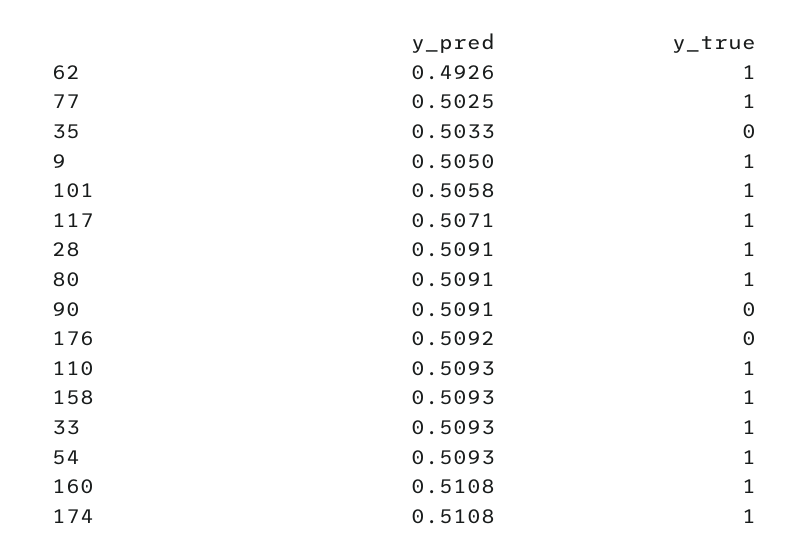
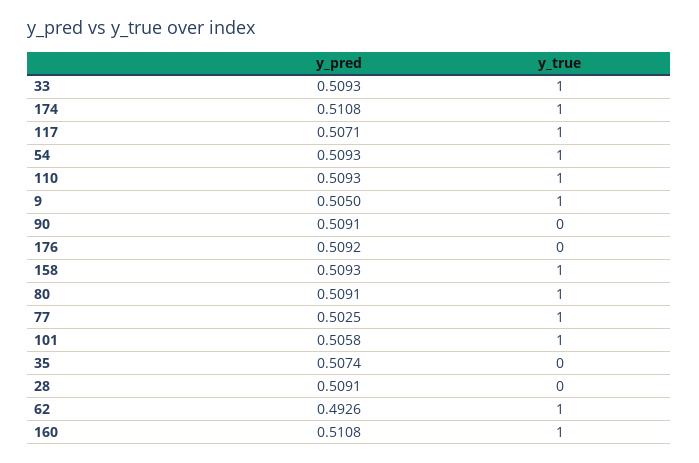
  {
    "y_pred": {
      "62": 0.4926,
      "77": 0.5025,
-     "35": 0.5033,
+     "35": 0.5074,
      "9": 0.505,
      "101": 0.5058,
      "117": 0.5071,
      "28": 0.5091,
      "80": 0.5091,
      "90": 0.5091,
      "176": 0.5092,
      "110": 0.5093,
      "158": 0.5093,
      "33": 0.5093,
      "54": 0.5093,
      "160": 0.5108,
      "174": 0.5108
    },
    "y_true": {
      "62": 1,
      "77": 1,
      "35": 0,
      "9": 1,
      "101": 1,
      "117": 1,
-     "28": 1,
+     "28": 0,
      "80": 1,
      "90": 0,
      "176": 0,
      "110": 1,
      "158": 1,
      "33": 1,
      "54": 1,
      "160": 1,
      "174": 1
    }
  }

